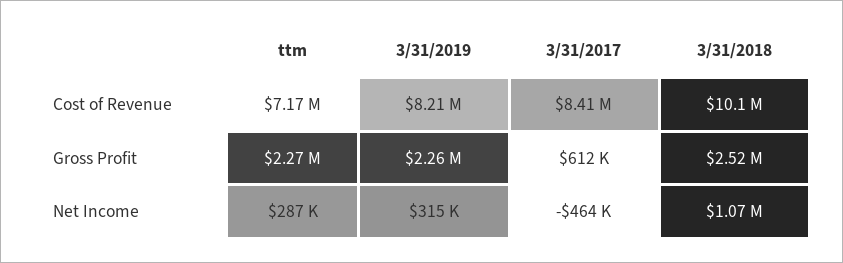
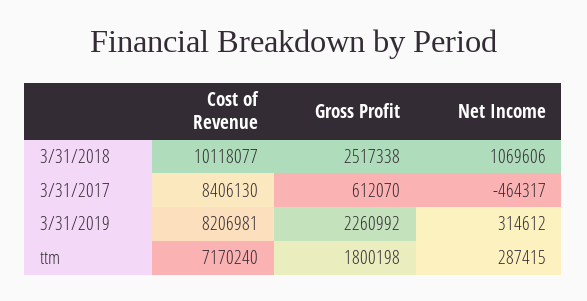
  {
    "ttm": {
      "Cost of Revenue": 7170240,
-     "Gross Profit": 2270000,
+     "Gross Profit": 1800198,
      "Net Income": 287415
    },
    "3/31/2019": {
      "Cost of Revenue": 8206981,
      "Gross Profit": 2260992,
      "Net Income": 314612
    },
    "3/31/2017": {
      "Cost of Revenue": 8406130,
      "Gross Profit": 612070,
      "Net Income": -464317
    },
    "3/31/2018": {
      "Cost of Revenue": 10118077,
      "Gross Profit": 2517338,
      "Net Income": 1069606
    }
  }

